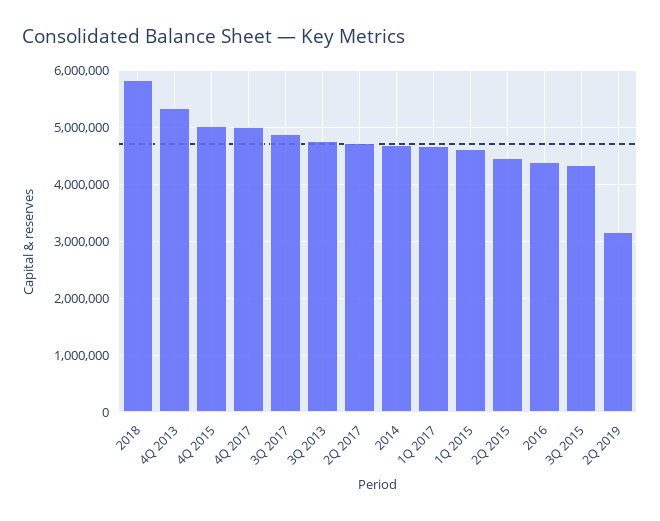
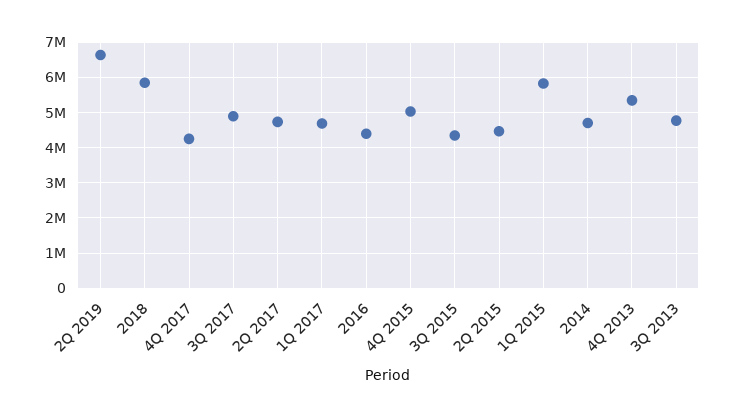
  {
    "2018": 5800000,
    "4Q 2013": 5400000,
    "4Q 2015": 5000000,
-   "4Q 2017": 5000000,
+   "4Q 2017": 4200000,
    "3Q 2017": 4800000,
    "3Q 2013": 4800000,
    "2Q 2017": 4800000,
    "2014": 4600000,
    "1Q 2017": 4600000,
-   "1Q 2015": 4600000,
+   "1Q 2015": 5800000,
    "2Q 2015": 4400000,
    "2016": 4400000,
    "3Q 2015": 4400000,
-   "2Q 2019": 3200000
+   "2Q 2019": 6600000
  }

